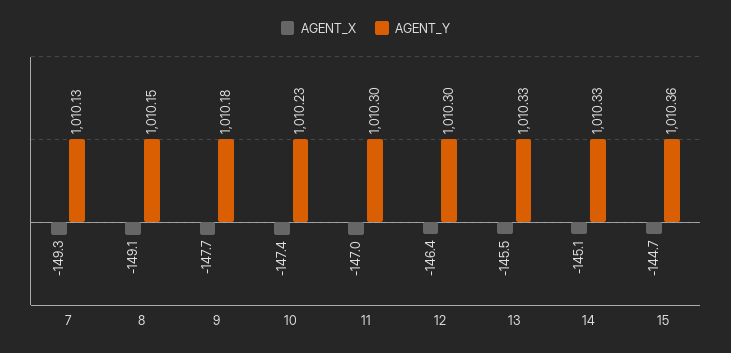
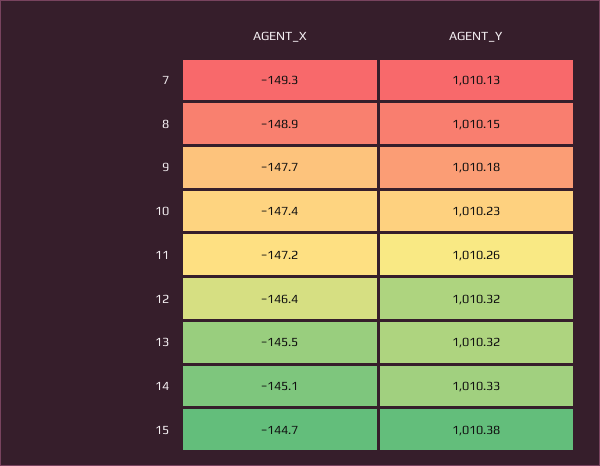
  {
    "AGENT_X": {
      "7": -149.3,
-     "8": -149.1,
+     "8": -148.9,
      "9": -147.7,
      "10": -147.4,
-     "11": -147,
+     "11": -147.2,
      "12": -146.4,
      "13": -145.5,
      "14": -145.1,
      "15": -144.7
    },
    "AGENT_Y": {
      "7": 1010.13,
      "8": 1010.15,
      "9": 1010.18,
      "10": 1010.23,
-     "11": 1010.3,
+     "11": 1010.26,
-     "12": 1010.3,
+     "12": 1010.32,
-     "13": 1010.33,
+     "13": 1010.32,
      "14": 1010.33,
-     "15": 1010.36
+     "15": 1010.38
    }
  }

